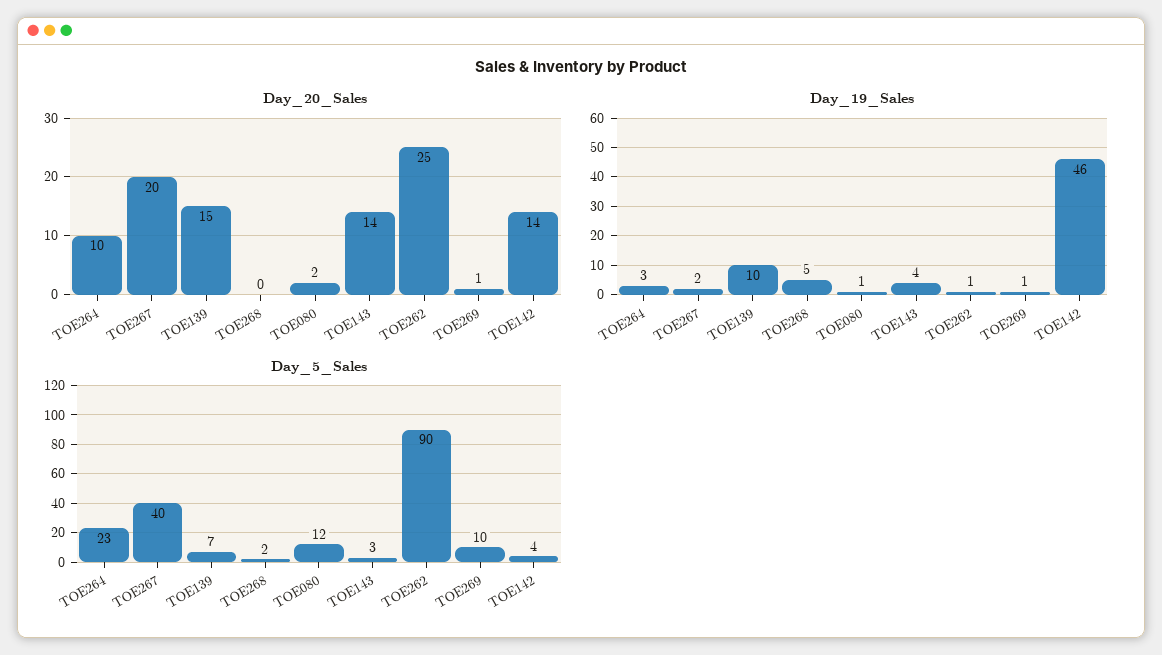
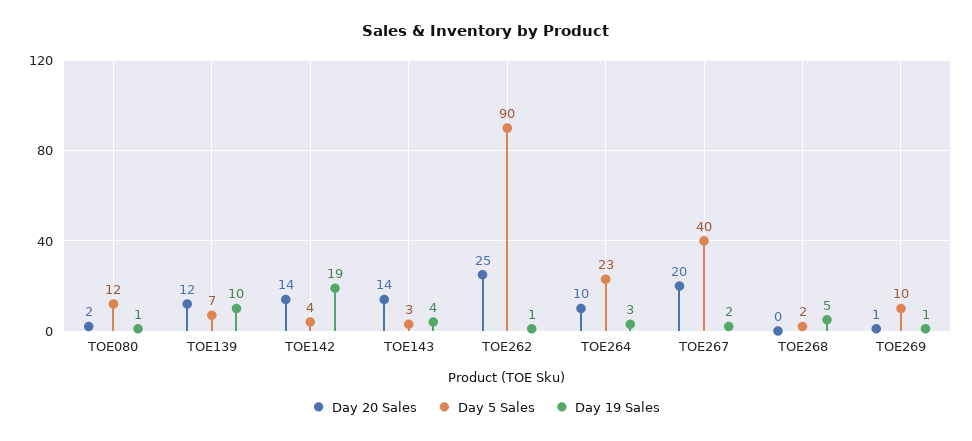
  {
    "Day_20_Sales": {
      "TOE264": 10,
      "TOE267": 20,
-     "TOE139": 15,
+     "TOE139": 12,
      "TOE268": 0,
      "TOE080": 2,
      "TOE143": 14,
      "TOE262": 25,
      "TOE269": 1,
      "TOE142": 14
    },
    "Day_19_Sales": {
      "TOE264": 3,
      "TOE267": 2,
      "TOE139": 10,
      "TOE268": 5,
      "TOE080": 1,
      "TOE143": 4,
      "TOE262": 1,
      "TOE269": 1,
-     "TOE142": 46
+     "TOE142": 19
    },
    "Day_5_Sales": {
      "TOE264": 23,
      "TOE267": 40,
      "TOE139": 7,
      "TOE268": 2,
      "TOE080": 12,
      "TOE143": 3,
      "TOE262": 90,
      "TOE269": 10,
      "TOE142": 4
    }
  }

